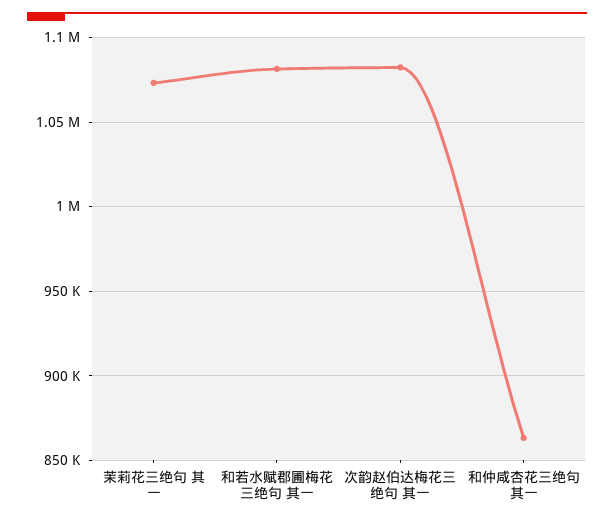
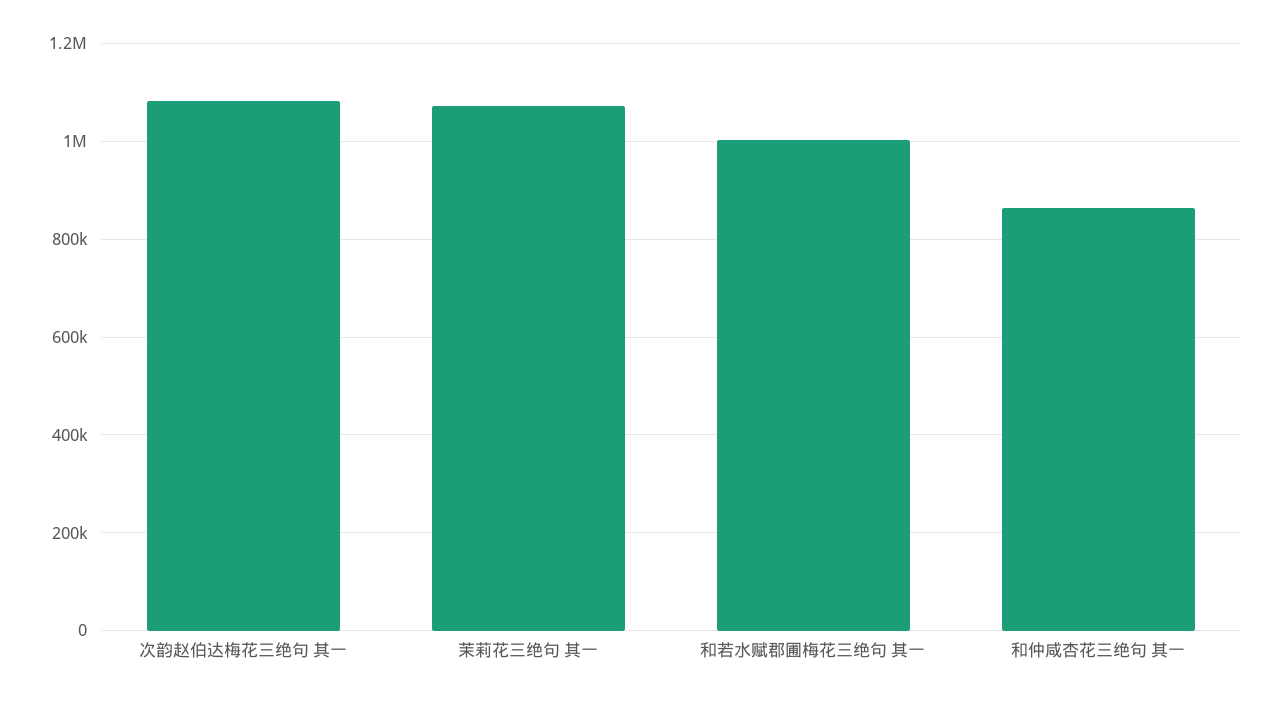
  {
    "茉莉花三绝句 其一": 1075000,
-   "和若水赋郡圃梅花三绝句 其一": 1080000,
+   "和若水赋郡圃梅花三绝句 其一": 1000000,
    "次韵赵伯达梅花三绝句 其一": 1080000,
    "和仲咸杏花三绝句 其一": 865000
  }

